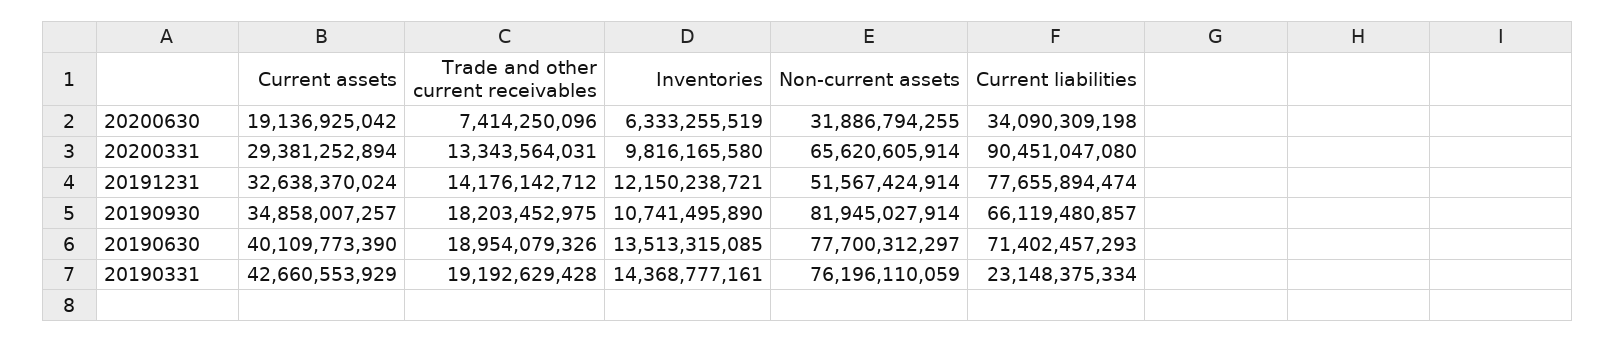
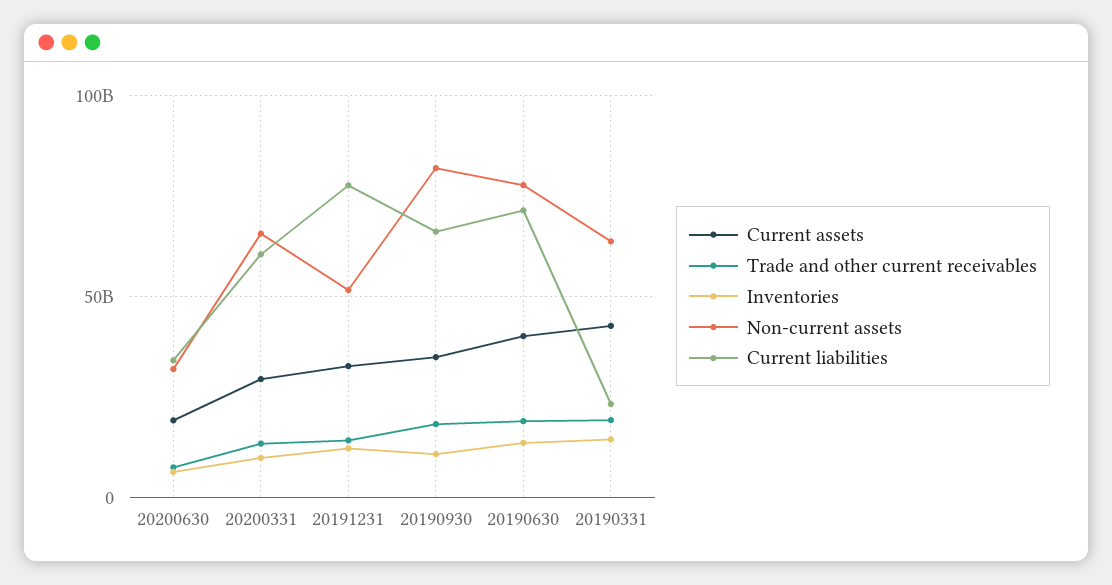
  {
    "Current assets": {
      "20200630": 19136925042,
      "20200331": 29381252894,
      "20191231": 32638370024,
      "20190930": 34858007257,
      "20190630": 40109773390,
      "20190331": 42660553929
    },
    "Trade and other current receivables": {
      "20200630": 7414250096,
      "20200331": 13343564031,
      "20191231": 14176142712,
      "20190930": 18203452975,
      "20190630": 18954079326,
      "20190331": 19192629428
    },
    "Inventories": {
      "20200630": 6333255519,
      "20200331": 9816165580,
      "20191231": 12150238721,
      "20190930": 10741495890,
      "20190630": 13513315085,
      "20190331": 14368777161
    },
    "Non-current assets": {
      "20200630": 31886794255,
      "20200331": 65620605914,
      "20191231": 51567424914,
      "20190930": 81945027914,
      "20190630": 77700312297,
-     "20190331": 76196110059
+     "20190331": 65000000000
    },
    "Current liabilities": {
      "20200630": 34090309198,
-     "20200331": 90451047080,
+     "20200331": 60000000000,
      "20191231": 77655894474,
      "20190930": 66119480857,
      "20190630": 71402457293,
      "20190331": 23148375334
    }
  }

